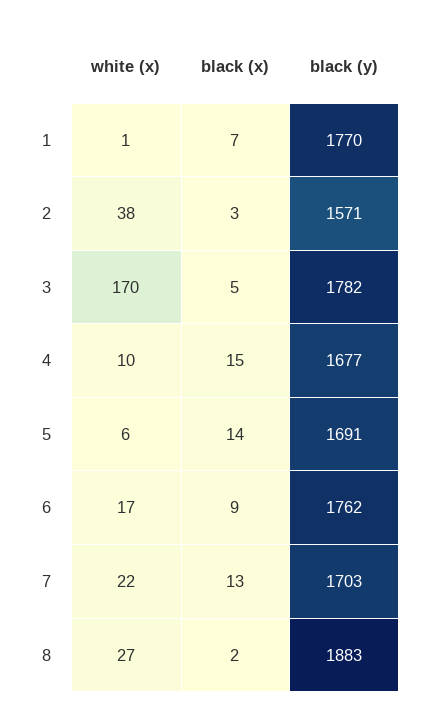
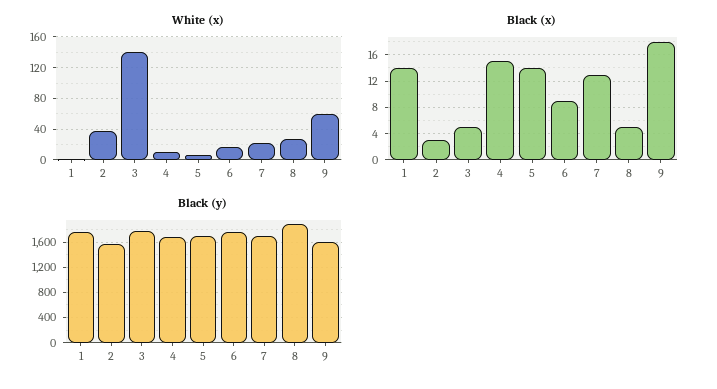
  {
    "white (x)": {
      "1": 1,
      "2": 38,
-     "3": 170,
+     "3": 140,
      "4": 10,
      "5": 6,
      "6": 17,
      "7": 22,
-     "8": 27
+     "8": 27,
+     "9": 60
    },
    "black (x)": {
-     "1": 7,
+     "1": 14,
      "2": 3,
      "3": 5,
      "4": 15,
      "5": 14,
      "6": 9,
      "7": 13,
-     "8": 2
+     "8": 5,
+     "9": 18
    },
    "black (y)": {
      "1": 1770,
      "2": 1571,
      "3": 1782,
      "4": 1677,
      "5": 1691,
      "6": 1762,
      "7": 1703,
-     "8": 1883
+     "8": 1883,
+     "9": 1600
    }
  }

